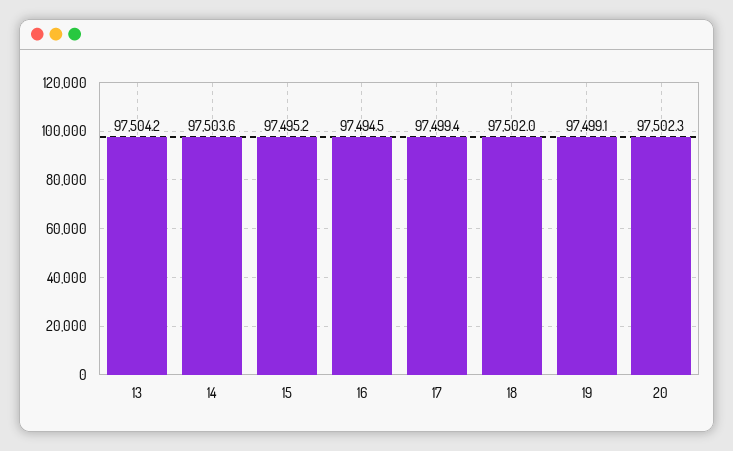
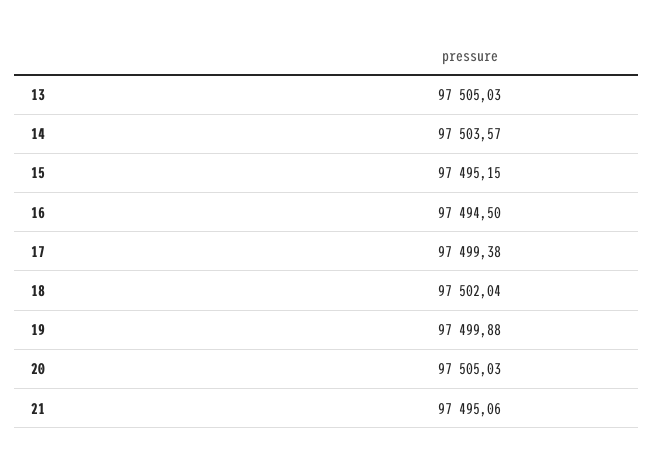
  {
-   "13": 97504.2,
+   "13": 97505.03,
    "14": 97503.57,
    "15": 97495.15,
    "16": 97494.5,
    "17": 97499.38,
    "18": 97502.04,
-   "19": 97499.1,
+   "19": 97499.88,
-   "20": 97502.3
+   "20": 97505.03,
+   "21": 97495.06
  }

